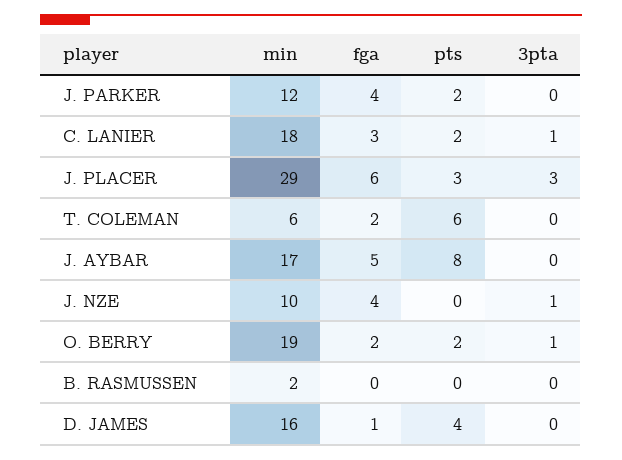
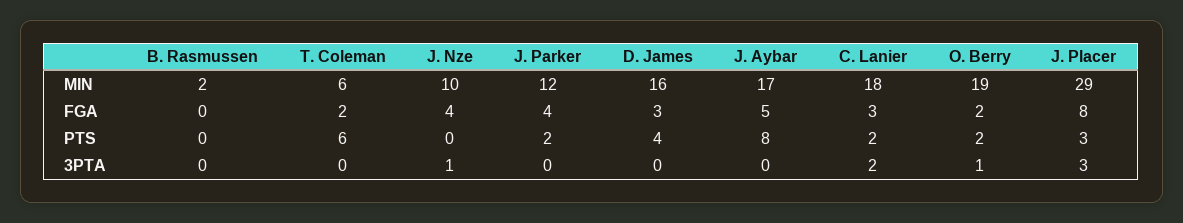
  {
    "min": {
      "J. PARKER": 12,
      "C. LANIER": 18,
      "J. PLACER": 29,
      "T. COLEMAN": 6,
      "J. AYBAR": 17,
      "J. NZE": 10,
      "O. BERRY": 19,
      "B. RASMUSSEN": 2,
      "D. JAMES": 16
    },
    "fga": {
      "J. PARKER": 4,
      "C. LANIER": 3,
-     "J. PLACER": 6,
+     "J. PLACER": 8,
      "T. COLEMAN": 2,
      "J. AYBAR": 5,
      "J. NZE": 4,
      "O. BERRY": 2,
      "B. RASMUSSEN": 0,
-     "D. JAMES": 1
+     "D. JAMES": 3
    },
    "pts": {
      "J. PARKER": 2,
      "C. LANIER": 2,
      "J. PLACER": 3,
      "T. COLEMAN": 6,
      "J. AYBAR": 8,
      "J. NZE": 0,
      "O. BERRY": 2,
      "B. RASMUSSEN": 0,
      "D. JAMES": 4
    },
    "3pta": {
      "J. PARKER": 0,
-     "C. LANIER": 1,
+     "C. LANIER": 2,
      "J. PLACER": 3,
      "T. COLEMAN": 0,
      "J. AYBAR": 0,
      "J. NZE": 1,
      "O. BERRY": 1,
      "B. RASMUSSEN": 0,
      "D. JAMES": 0
    }
  }

